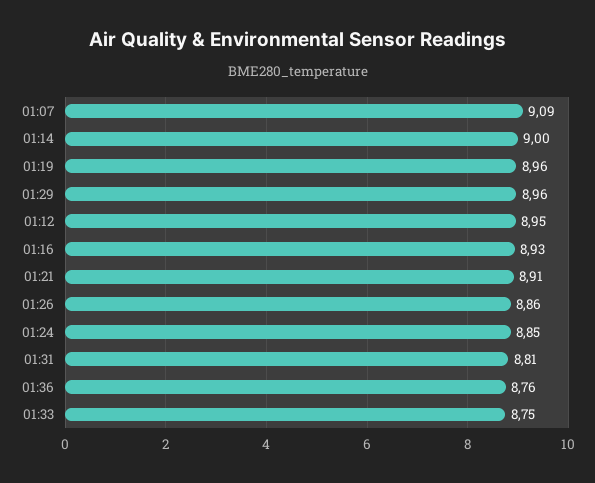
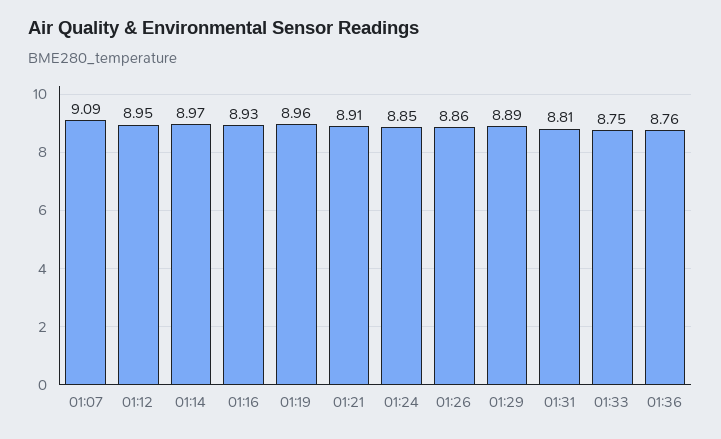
  {
    "01:07": 9.09,
-   "01:14": 9,
+   "01:14": 8.97,
    "01:19": 8.96,
-   "01:29": 8.96,
+   "01:29": 8.89,
    "01:12": 8.95,
    "01:16": 8.93,
    "01:21": 8.91,
    "01:26": 8.86,
    "01:24": 8.85,
    "01:31": 8.81,
    "01:36": 8.76,
    "01:33": 8.75
  }

